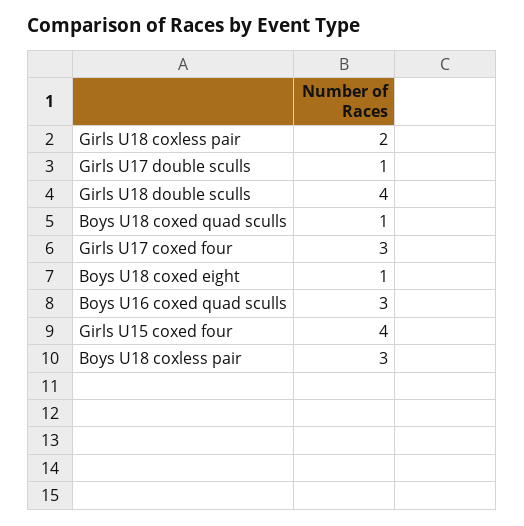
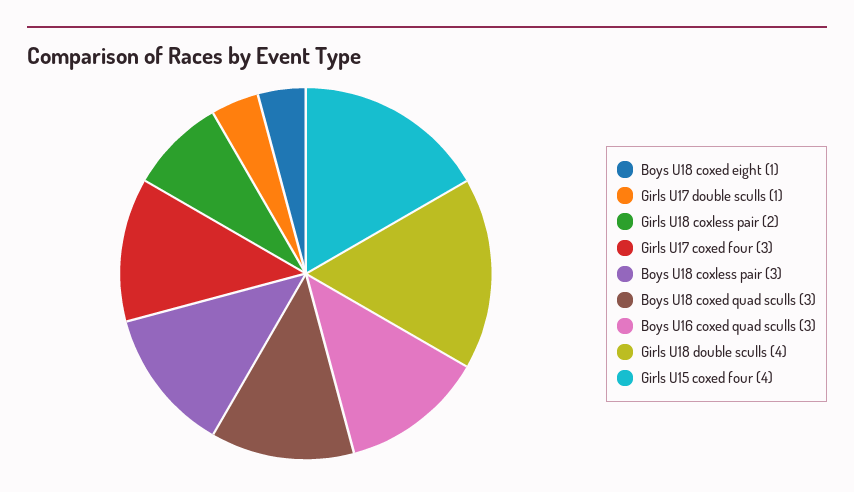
  {
    "Girls U18 coxless pair": 2,
    "Girls U17 double sculls": 1,
    "Girls U18 double sculls": 4,
-   "Boys U18 coxed quad sculls": 1,
+   "Boys U18 coxed quad sculls": 3,
    "Girls U17 coxed four": 3,
    "Boys U18 coxed eight": 1,
    "Boys U16 coxed quad sculls": 3,
    "Girls U15 coxed four": 4,
    "Boys U18 coxless pair": 3
  }

